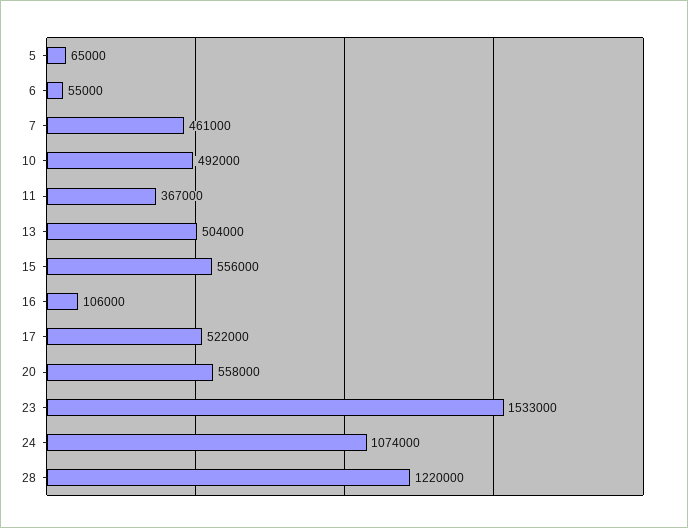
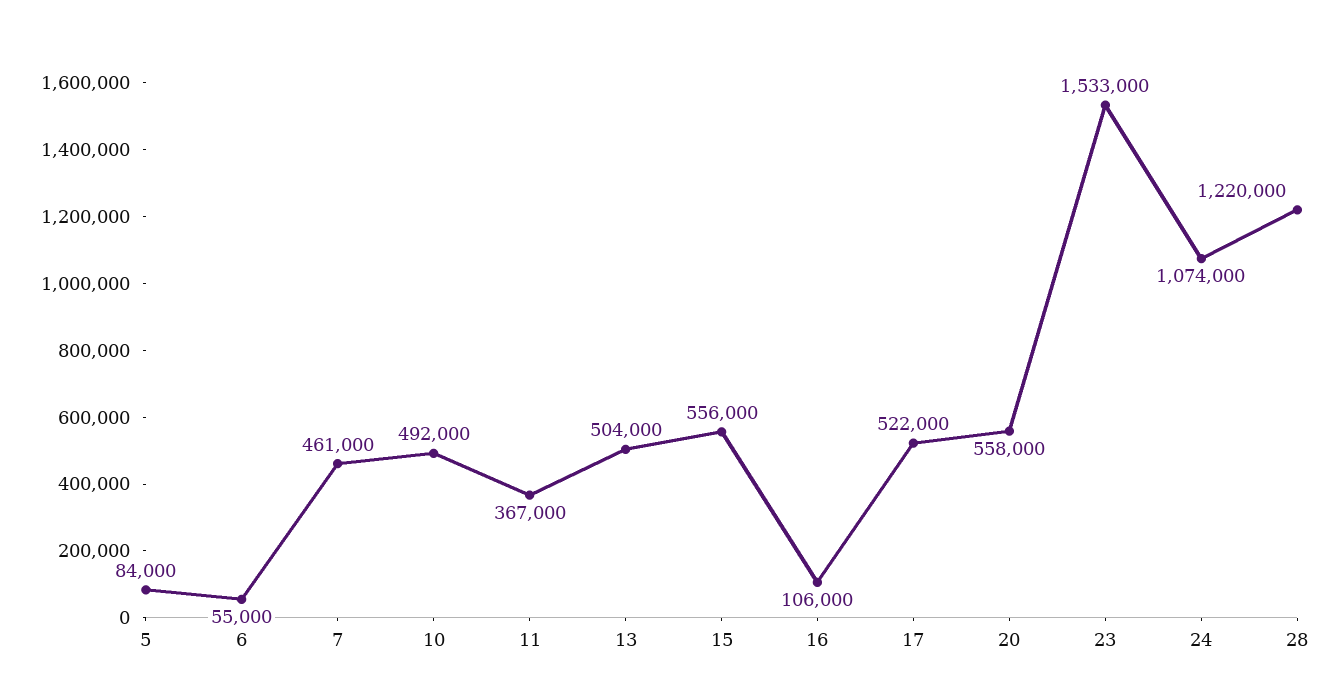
  {
-   "5": 65000,
+   "5": 84000,
    "6": 55000,
    "7": 461000,
    "10": 492000,
    "11": 367000,
    "13": 504000,
    "15": 556000,
    "16": 106000,
    "17": 522000,
    "20": 558000,
    "23": 1533000,
    "24": 1074000,
    "28": 1220000
  }

